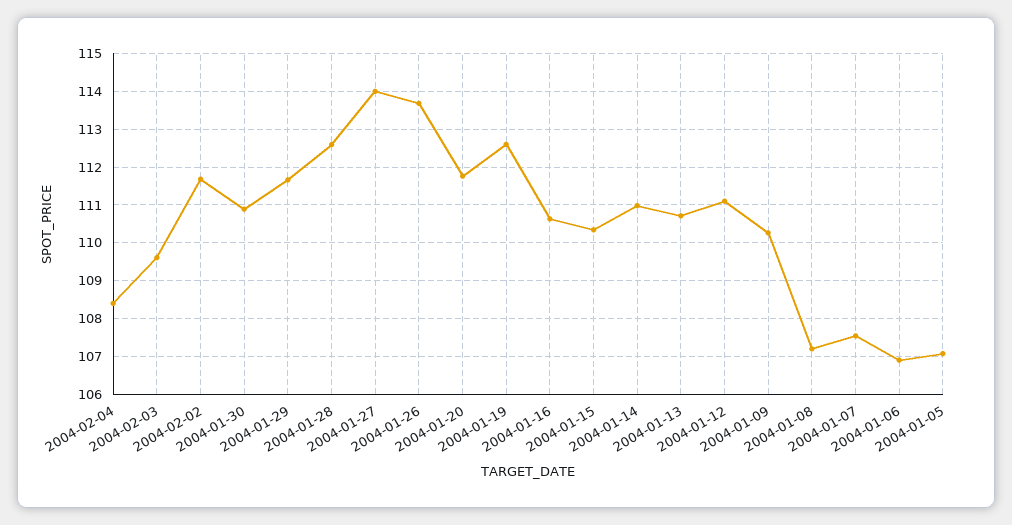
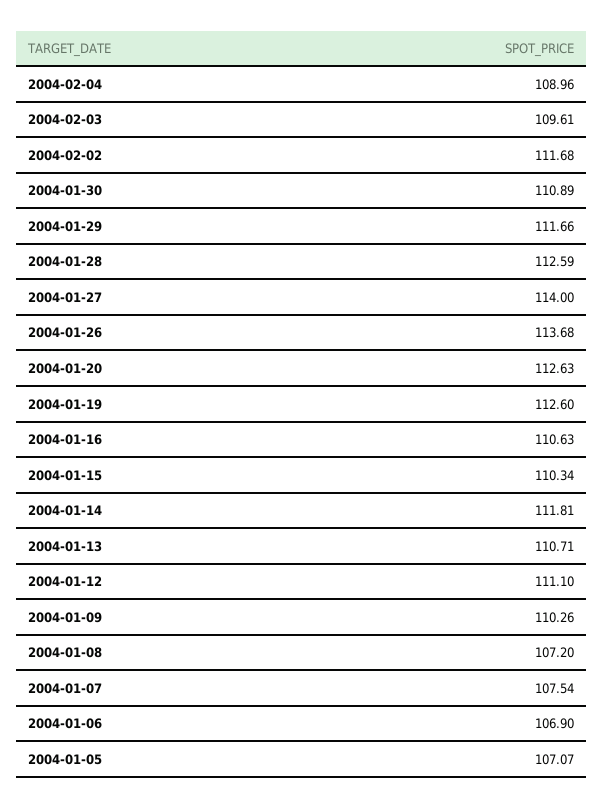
  {
-   "2004-02-04": 108.4,
+   "2004-02-04": 108.96,
    "2004-02-03": 109.61,
    "2004-02-02": 111.68,
    "2004-01-30": 110.89,
    "2004-01-29": 111.66,
    "2004-01-28": 112.59,
    "2004-01-27": 114,
    "2004-01-26": 113.68,
-   "2004-01-20": 111.8,
+   "2004-01-20": 112.63,
    "2004-01-19": 112.6,
    "2004-01-16": 110.63,
    "2004-01-15": 110.34,
-   "2004-01-14": 111,
+   "2004-01-14": 111.81,
    "2004-01-13": 110.71,
    "2004-01-12": 111.1,
    "2004-01-09": 110.26,
    "2004-01-08": 107.2,
    "2004-01-07": 107.54,
    "2004-01-06": 106.9,
    "2004-01-05": 107.07
  }

